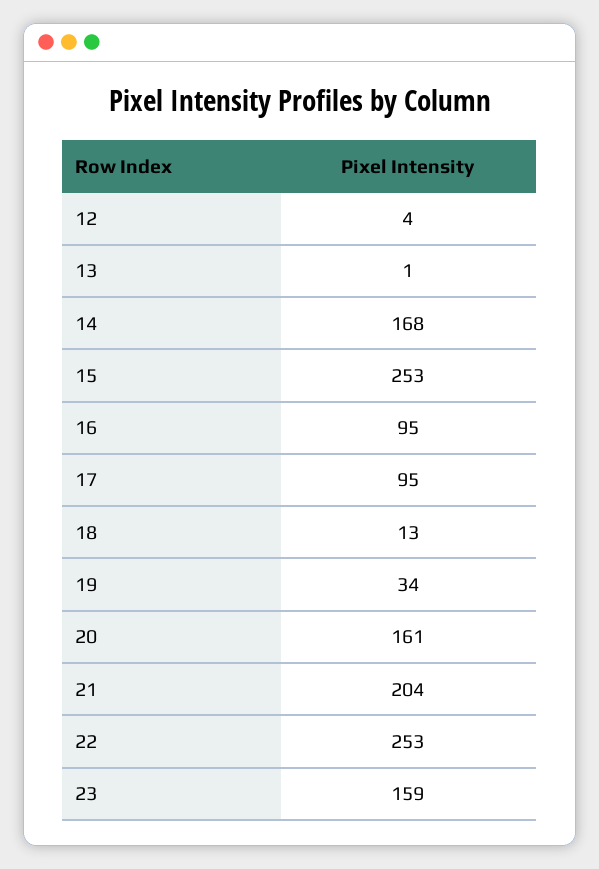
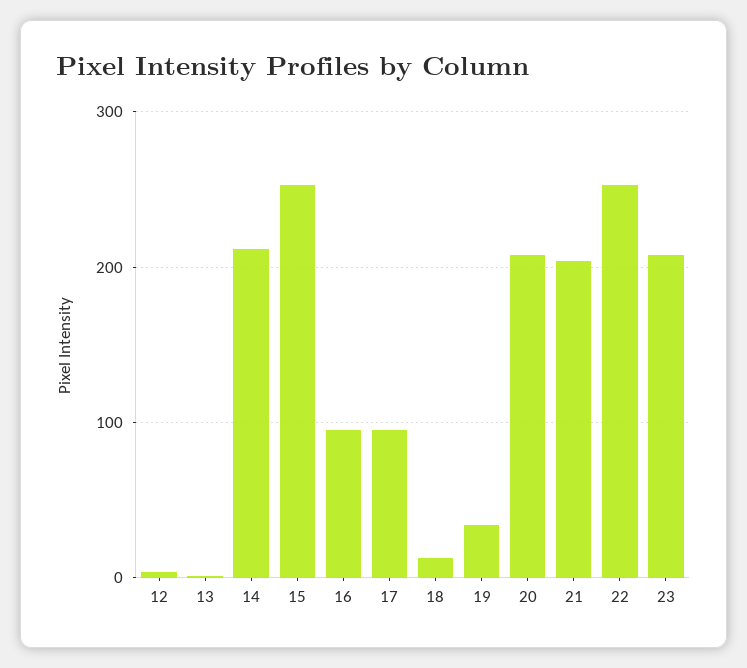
  {
    "12": 4,
    "13": 1,
-   "14": 168,
+   "14": 210,
    "15": 253,
    "16": 95,
    "17": 95,
    "18": 13,
    "19": 34,
-   "20": 161,
+   "20": 210,
    "21": 204,
    "22": 253,
-   "23": 159
+   "23": 210
  }

